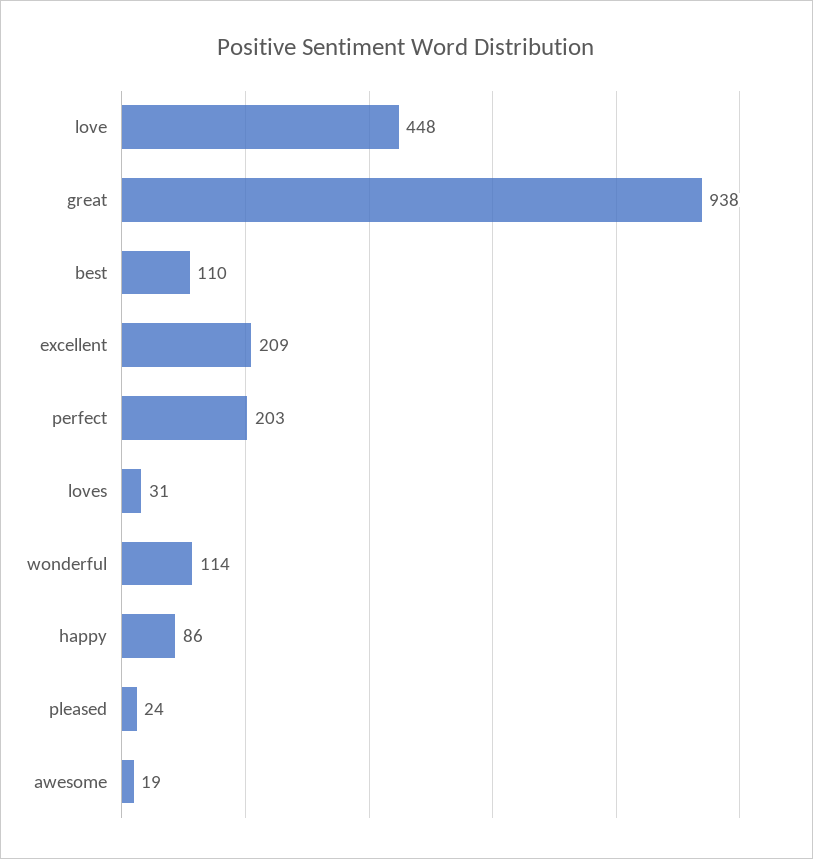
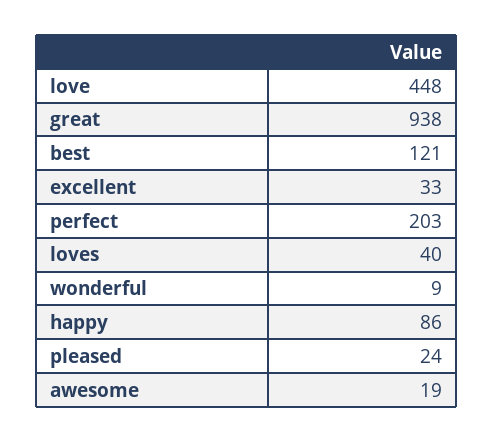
  {
    "love": 448,
    "great": 938,
-   "best": 110,
+   "best": 121,
-   "excellent": 209,
+   "excellent": 33,
    "perfect": 203,
-   "loves": 31,
+   "loves": 40,
-   "wonderful": 114,
+   "wonderful": 9,
    "happy": 86,
    "pleased": 24,
    "awesome": 19
  }

